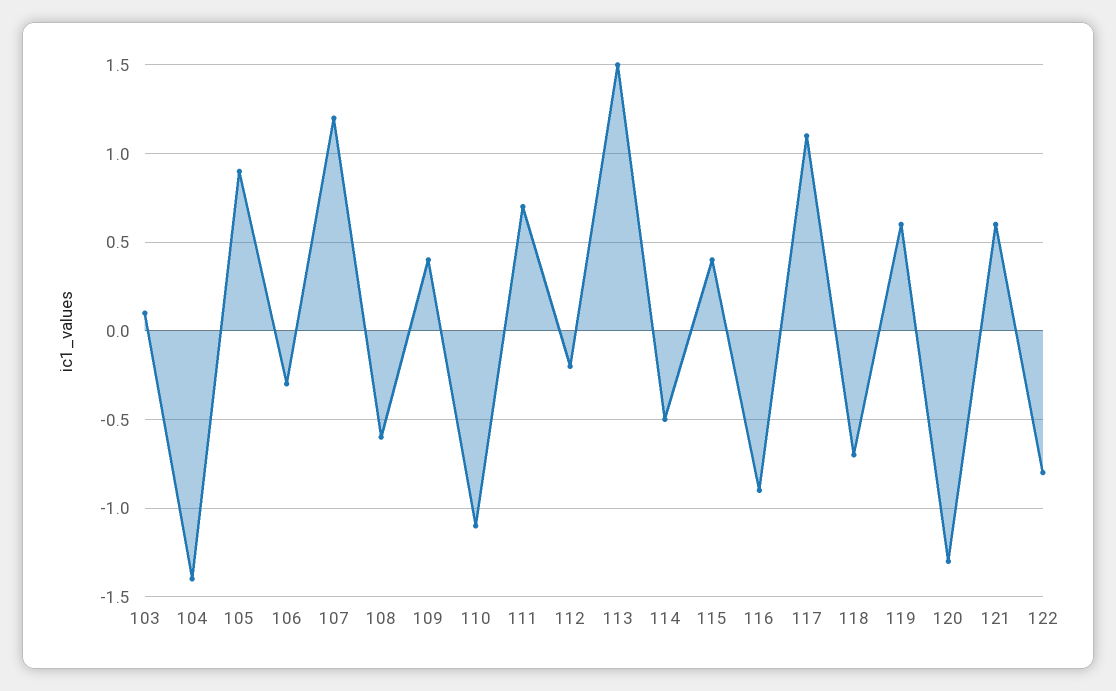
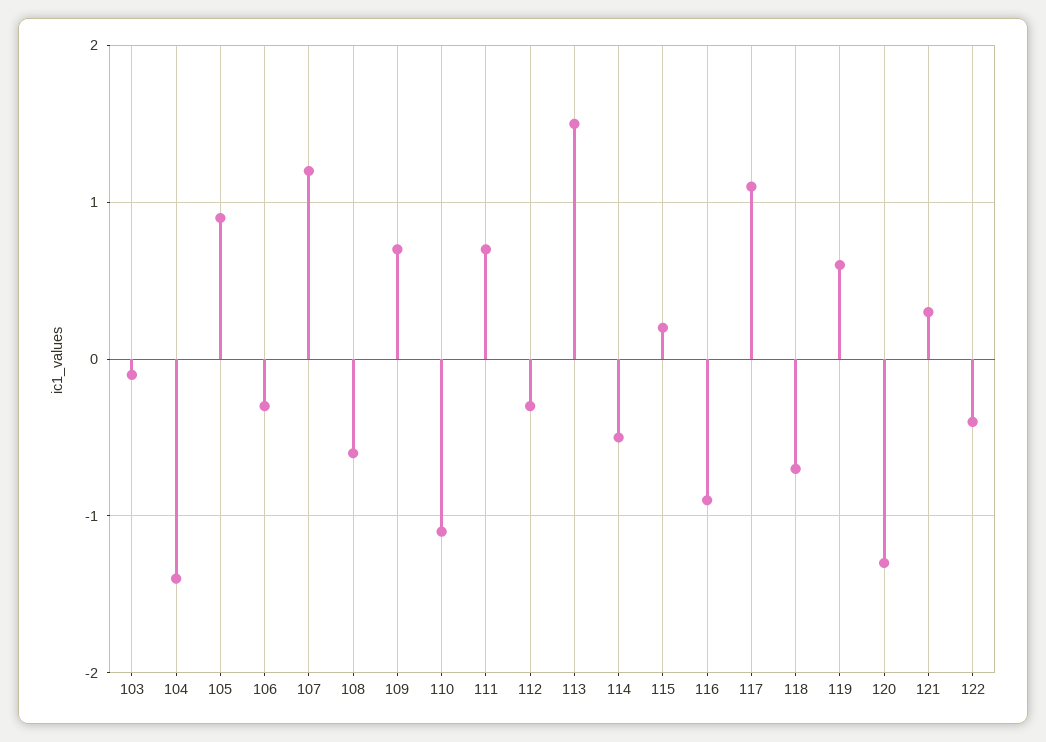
  {
-   "103": 0.1,
+   "103": -0.1,
    "104": -1.4,
    "105": 0.9,
    "106": -0.3,
    "107": 1.2,
    "108": -0.6,
-   "109": 0.4,
+   "109": 0.7,
    "110": -1.1,
    "111": 0.7,
-   "112": -0.2,
+   "112": -0.3,
    "113": 1.5,
    "114": -0.5,
-   "115": 0.4,
+   "115": 0.2,
    "116": -0.9,
    "117": 1.1,
    "118": -0.7,
    "119": 0.6,
    "120": -1.3,
-   "121": 0.6,
+   "121": 0.3,
-   "122": -0.8
+   "122": -0.4
  }

